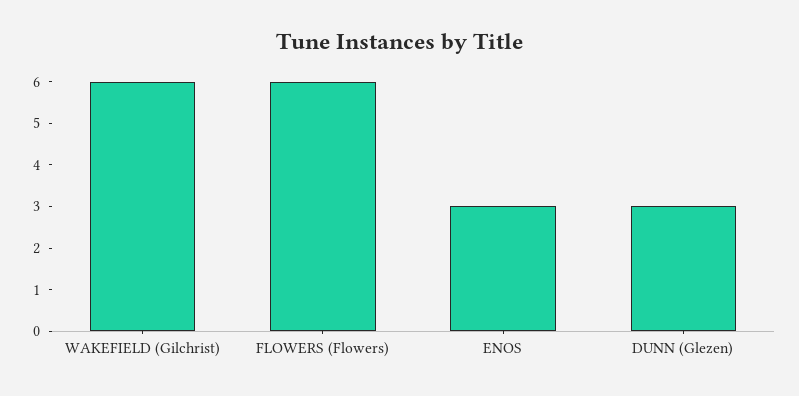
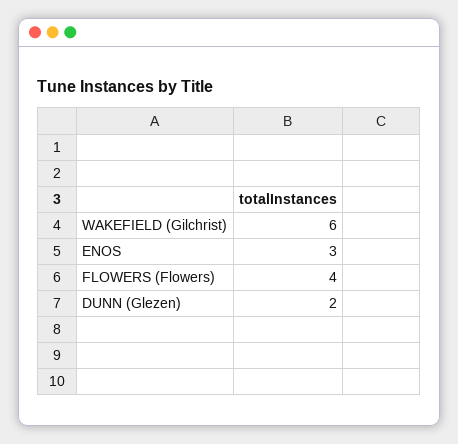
  {
    "WAKEFIELD (Gilchrist)": 6,
-   "FLOWERS (Flowers)": 6,
+   "FLOWERS (Flowers)": 4,
    "ENOS": 3,
-   "DUNN (Glezen)": 3
+   "DUNN (Glezen)": 2
  }

